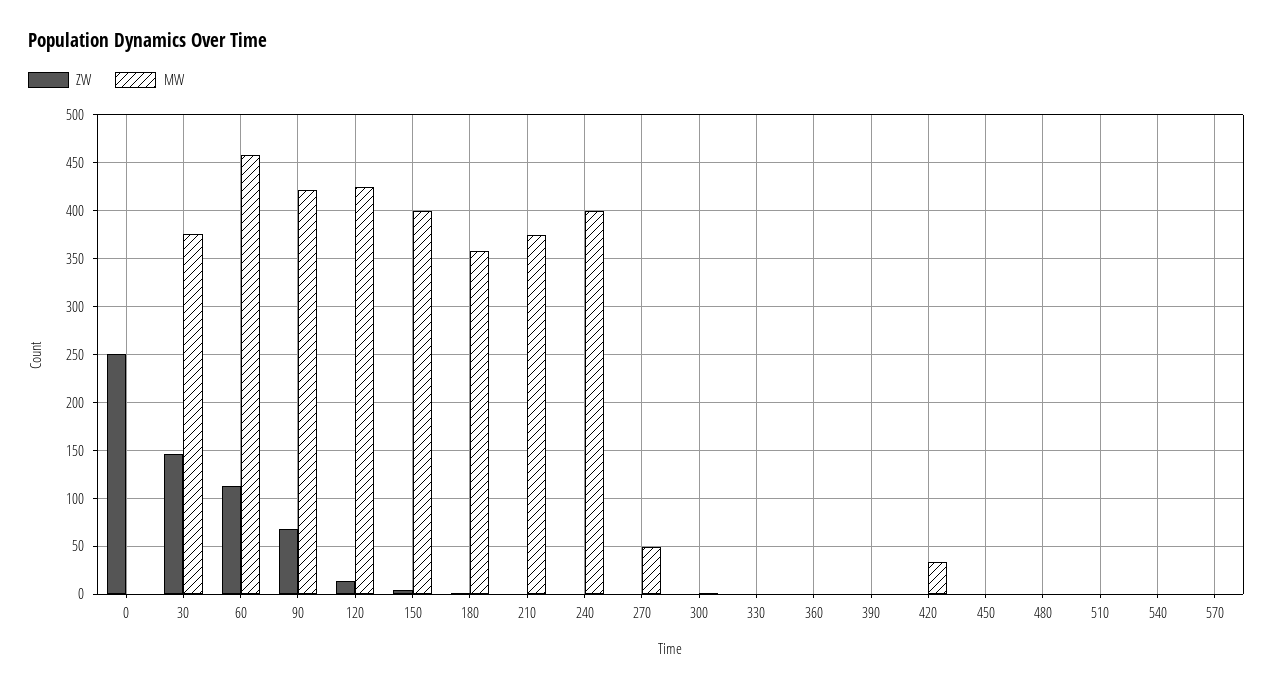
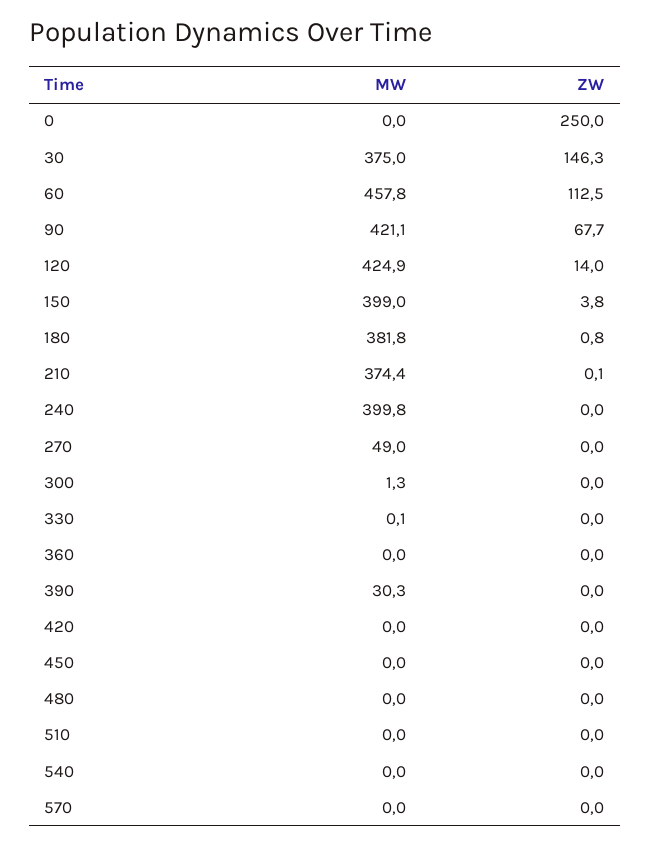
  {
    "ZW": {
      "0": 250,
      "30": 146.3,
      "60": 112.5,
      "90": 67.7,
      "120": 14,
      "150": 3.8,
      "180": 0.8,
      "210": 0.1,
      "240": 0,
      "270": 0,
      "300": 0,
      "330": 0,
      "360": 0,
      "390": 0,
      "420": 0,
      "450": 0,
      "480": 0,
      "510": 0,
      "540": 0,
      "570": 0
    },
    "MW": {
      "0": 0,
      "30": 375,
      "60": 457.8,
      "90": 421.1,
      "120": 424.9,
      "150": 399,
-     "180": 360,
+     "180": 381.8,
      "210": 374.4,
      "240": 399.8,
      "270": 49,
      "300": 1.3,
      "330": 0.1,
      "360": 0,
-     "390": 0,
+     "390": 30.3,
-     "420": 30,
+     "420": 0,
      "450": 0,
      "480": 0,
      "510": 0,
      "540": 0,
      "570": 0
    }
  }

